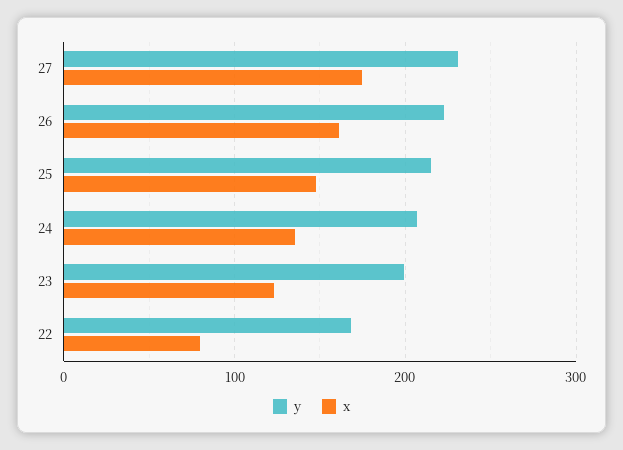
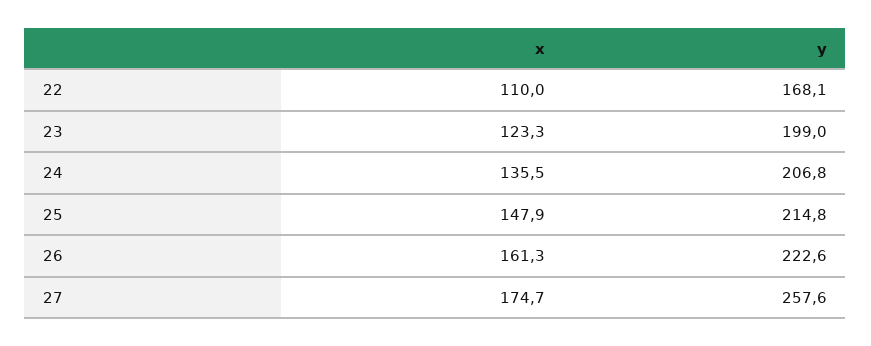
  {
    "y": {
-     "27": 230,
+     "27": 257.6,
      "26": 222.6,
      "25": 214.8,
      "24": 206.8,
      "23": 199,
      "22": 168.1
    },
    "x": {
      "27": 174.7,
      "26": 161.3,
      "25": 147.9,
      "24": 135.5,
      "23": 123.3,
-     "22": 80
+     "22": 110
    }
  }

